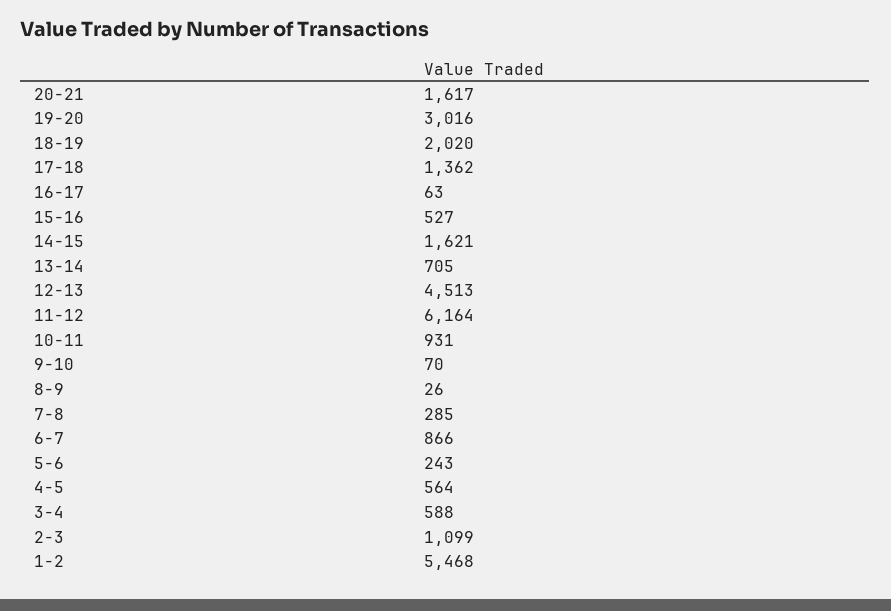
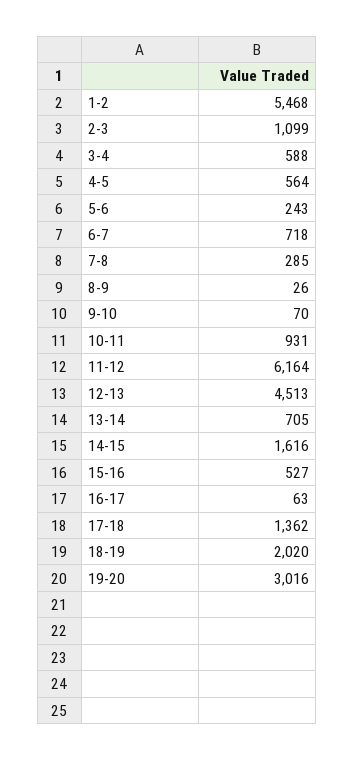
  {
-   "20-21": 1617,
    "19-20": 3016,
    "18-19": 2020,
    "17-18": 1362,
    "16-17": 63,
    "15-16": 527,
-   "14-15": 1621,
+   "14-15": 1616,
    "13-14": 705,
    "12-13": 4513,
    "11-12": 6164,
    "10-11": 931,
    "9-10": 70,
    "8-9": 26,
    "7-8": 285,
-   "6-7": 866,
+   "6-7": 718,
    "5-6": 243,
    "4-5": 564,
    "3-4": 588,
    "2-3": 1099,
    "1-2": 5468
  }

